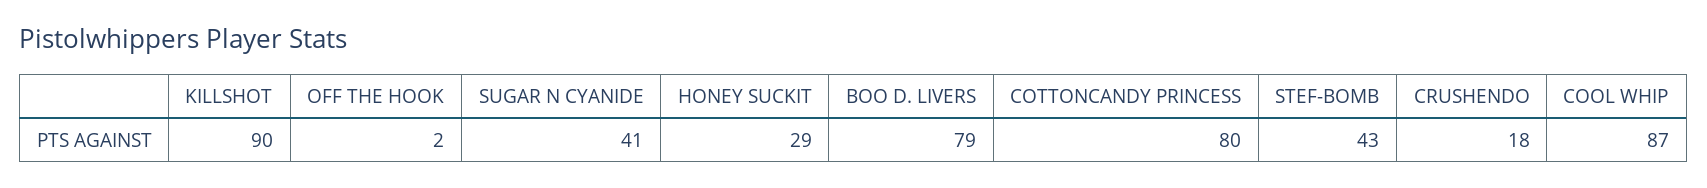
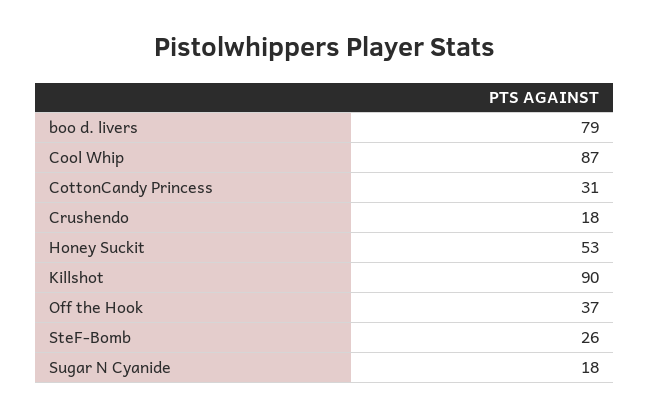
  {
    "KILLSHOT": 90,
-   "OFF THE HOOK": 2,
+   "OFF THE HOOK": 37,
-   "SUGAR N CYANIDE": 41,
+   "SUGAR N CYANIDE": 18,
-   "HONEY SUCKIT": 29,
+   "HONEY SUCKIT": 53,
    "BOO D. LIVERS": 79,
-   "COTTONCANDY PRINCESS": 80,
+   "COTTONCANDY PRINCESS": 31,
-   "STEF-BOMB": 43,
+   "STEF-BOMB": 26,
    "CRUSHENDO": 18,
    "COOL WHIP": 87
  }

